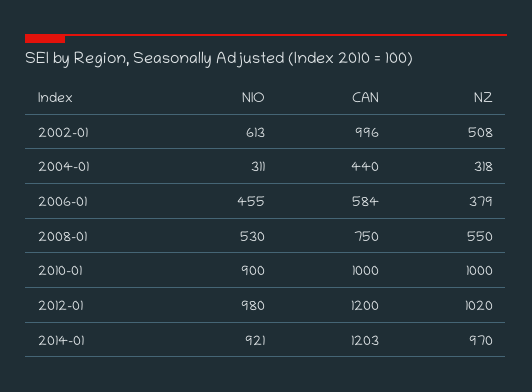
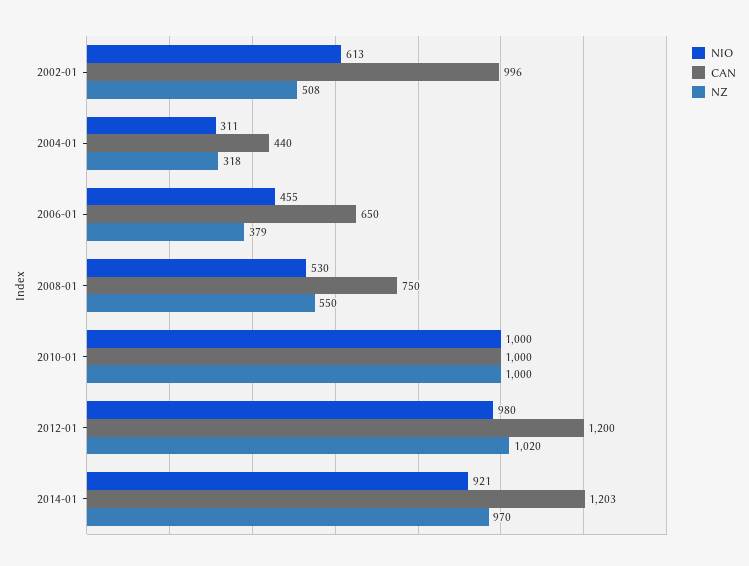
  {
    "NIO": {
      "2002-01": 613,
      "2004-01": 311,
      "2006-01": 455,
      "2008-01": 530,
-     "2010-01": 900,
+     "2010-01": 1000,
      "2012-01": 980,
      "2014-01": 921
    },
    "CAN": {
      "2002-01": 996,
      "2004-01": 440,
-     "2006-01": 584,
+     "2006-01": 650,
      "2008-01": 750,
      "2010-01": 1000,
      "2012-01": 1200,
      "2014-01": 1203
    },
    "NZ": {
      "2002-01": 508,
      "2004-01": 318,
      "2006-01": 379,
      "2008-01": 550,
      "2010-01": 1000,
      "2012-01": 1020,
      "2014-01": 970
    }
  }

